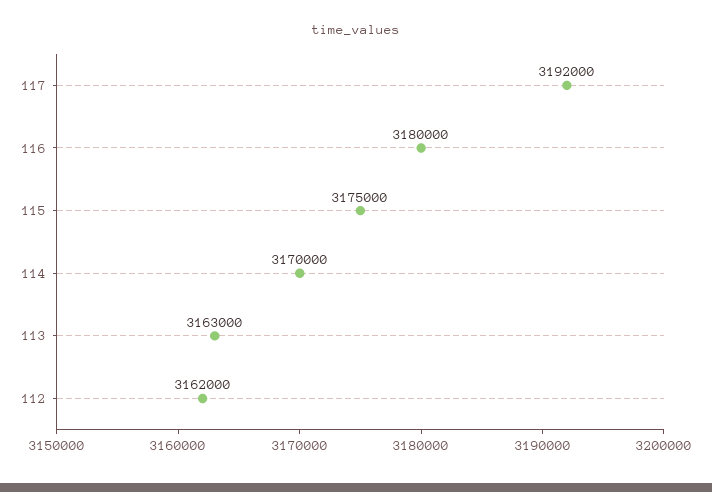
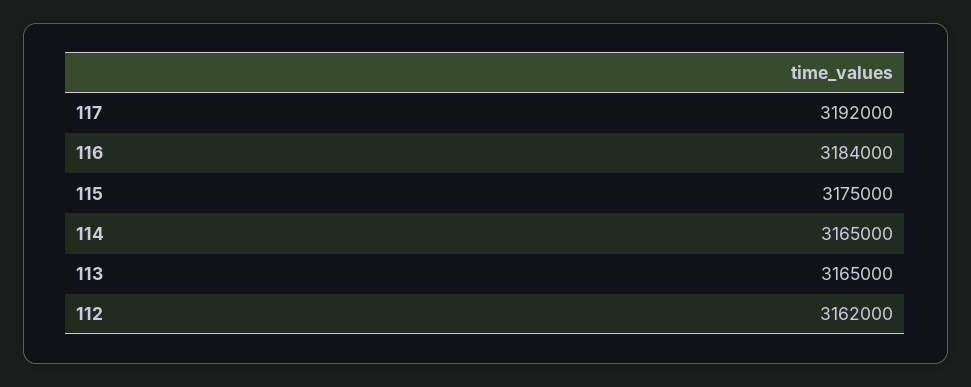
  {
    "117": 3192000,
-   "116": 3180000,
+   "116": 3184000,
    "115": 3175000,
-   "114": 3170000,
+   "114": 3165000,
-   "113": 3163000,
+   "113": 3165000,
    "112": 3162000
  }

